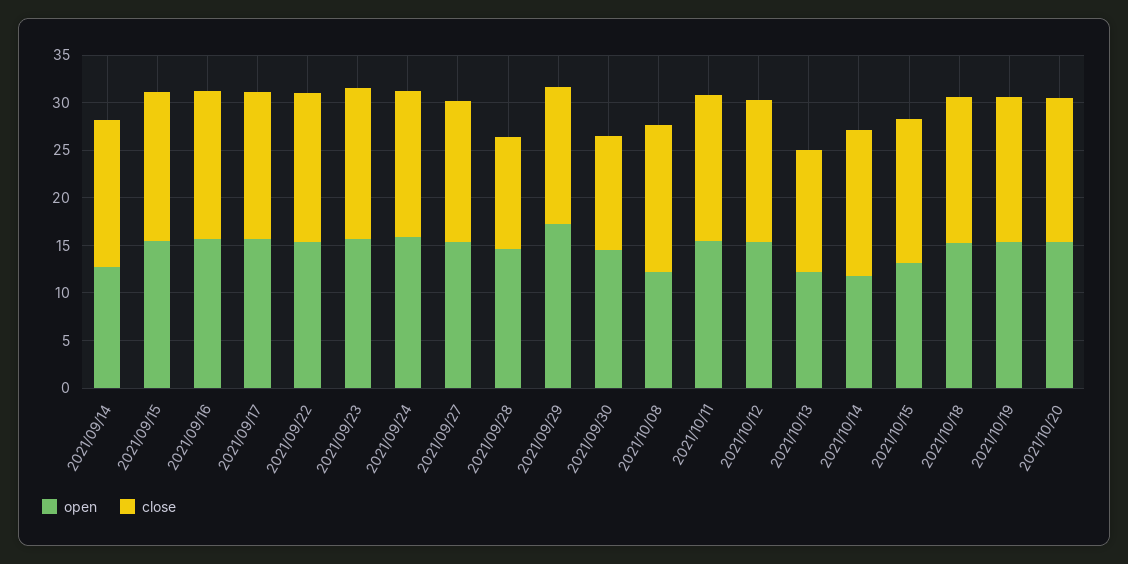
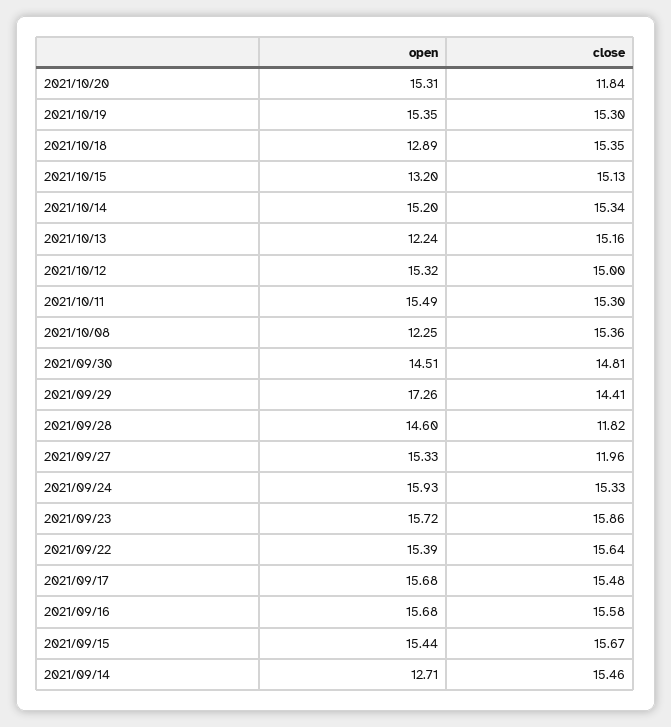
  {
    "open": {
      "2021/09/14": 12.71,
      "2021/09/15": 15.44,
      "2021/09/16": 15.68,
      "2021/09/17": 15.68,
      "2021/09/22": 15.39,
      "2021/09/23": 15.72,
      "2021/09/24": 15.93,
      "2021/09/27": 15.33,
      "2021/09/28": 14.6,
      "2021/09/29": 17.26,
      "2021/09/30": 14.51,
      "2021/10/08": 12.25,
      "2021/10/11": 15.49,
      "2021/10/12": 15.32,
      "2021/10/13": 12.24,
-     "2021/10/14": 12,
+     "2021/10/14": 15.2,
      "2021/10/15": 13.2,
-     "2021/10/18": 15,
+     "2021/10/18": 12.89,
      "2021/10/19": 15.35,
      "2021/10/20": 15.31
    },
    "close": {
      "2021/09/14": 15.46,
      "2021/09/15": 15.67,
      "2021/09/16": 15.58,
      "2021/09/17": 15.48,
      "2021/09/22": 15.64,
      "2021/09/23": 15.86,
      "2021/09/24": 15.33,
-     "2021/09/27": 15,
+     "2021/09/27": 11.96,
      "2021/09/28": 11.82,
      "2021/09/29": 14.41,
-     "2021/09/30": 12,
+     "2021/09/30": 14.81,
      "2021/10/08": 15.36,
      "2021/10/11": 15.3,
      "2021/10/12": 15,
-     "2021/10/13": 13,
+     "2021/10/13": 15.16,
      "2021/10/14": 15.34,
      "2021/10/15": 15.13,
      "2021/10/18": 15.35,
      "2021/10/19": 15.3,
-     "2021/10/20": 15
+     "2021/10/20": 11.84
    }
  }

